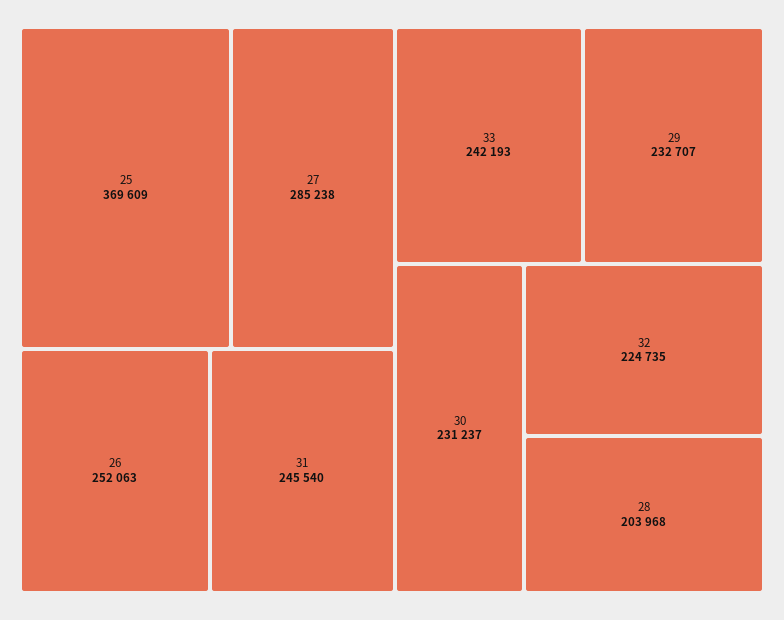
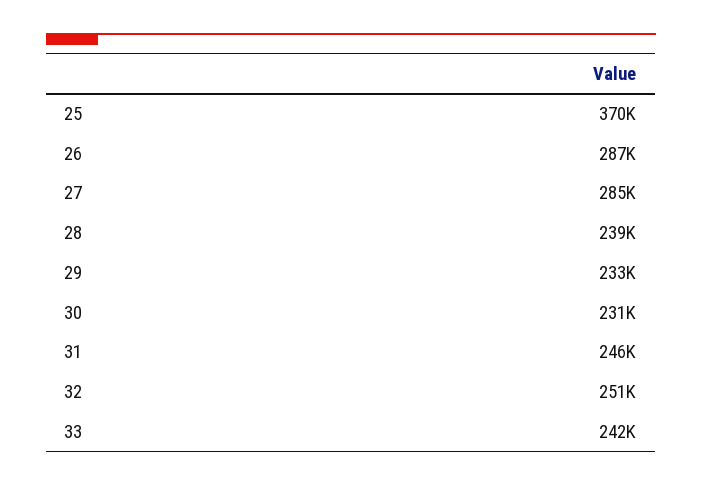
  {
    "25": 369609,
    "27": 285238,
-   "26": 252063,
+   "26": 287000,
    "31": 245540,
    "33": 242193,
    "29": 232707,
    "30": 231237,
-   "32": 224735,
+   "32": 251000,
-   "28": 203968
+   "28": 239000
  }

